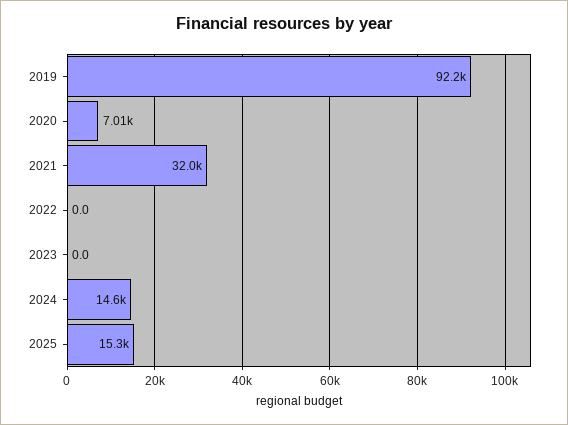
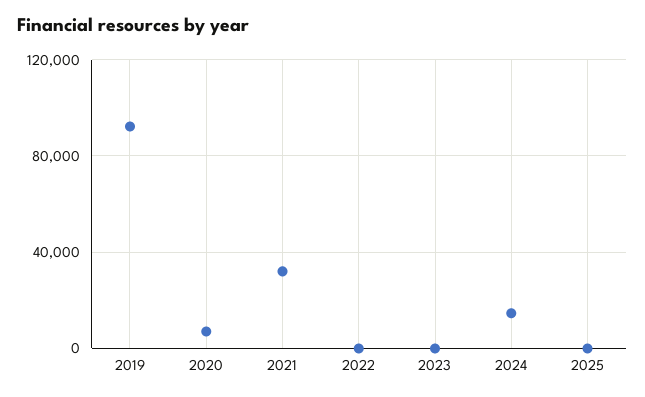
  {
    "2019": 92200,
    "2020": 7010,
    "2021": 32000,
    "2022": 0,
    "2023": 0,
    "2024": 14600,
-   "2025": 15300
+   "2025": 0
  }

